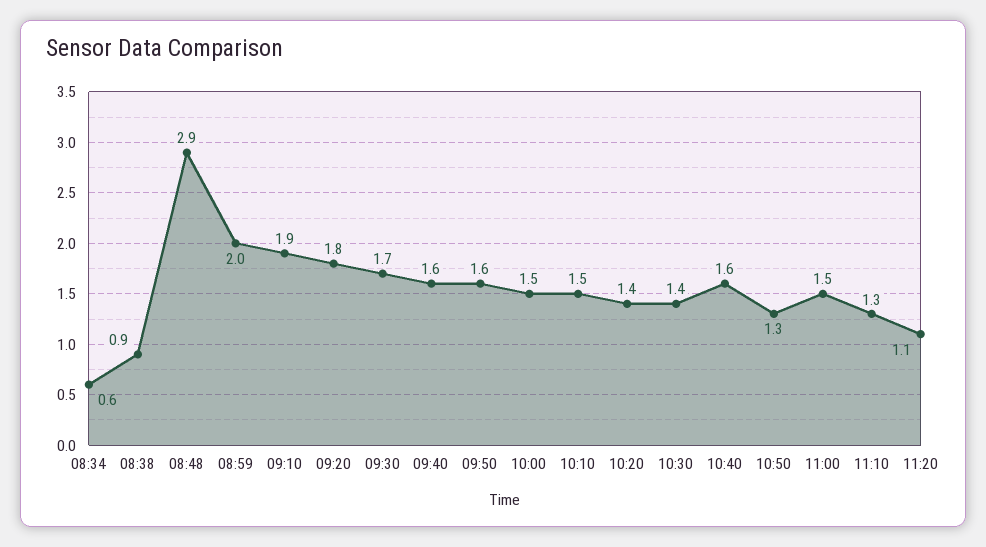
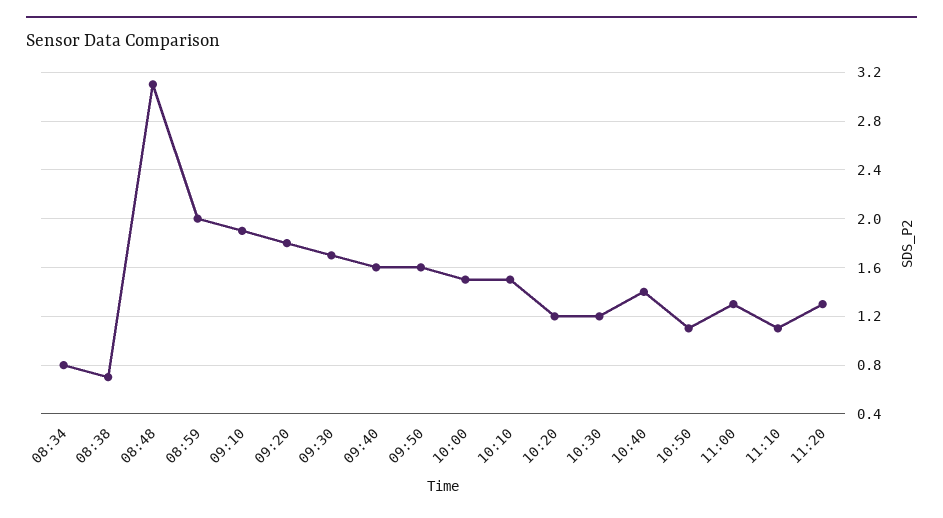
  {
-   "08:34": 0.6,
+   "08:34": 0.8,
-   "08:38": 0.9,
+   "08:38": 0.7,
-   "08:48": 2.9,
+   "08:48": 3.1,
    "08:59": 2,
    "09:10": 1.9,
    "09:20": 1.8,
    "09:30": 1.7,
    "09:40": 1.6,
    "09:50": 1.6,
    "10:00": 1.5,
    "10:10": 1.5,
-   "10:20": 1.4,
+   "10:20": 1.2,
-   "10:30": 1.4,
+   "10:30": 1.2,
-   "10:40": 1.6,
+   "10:40": 1.4,
-   "10:50": 1.3,
+   "10:50": 1.1,
-   "11:00": 1.5,
+   "11:00": 1.3,
-   "11:10": 1.3,
+   "11:10": 1.1,
-   "11:20": 1.1
+   "11:20": 1.3
  }

